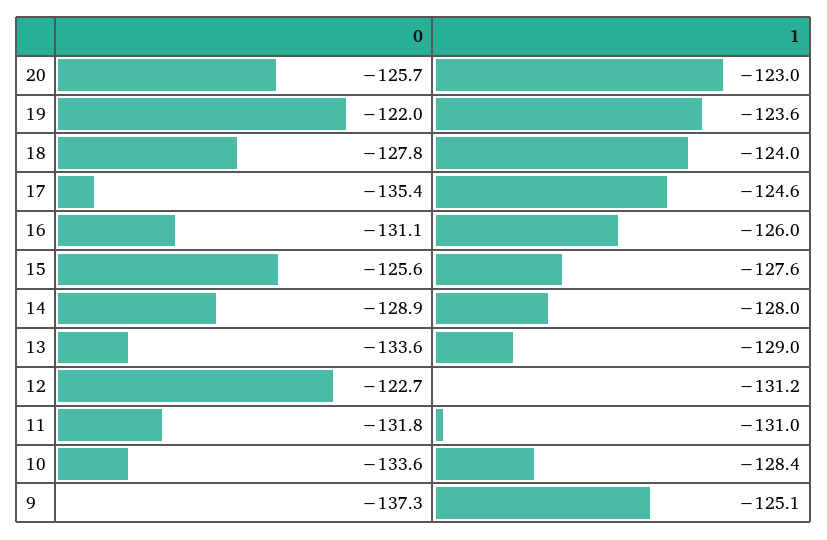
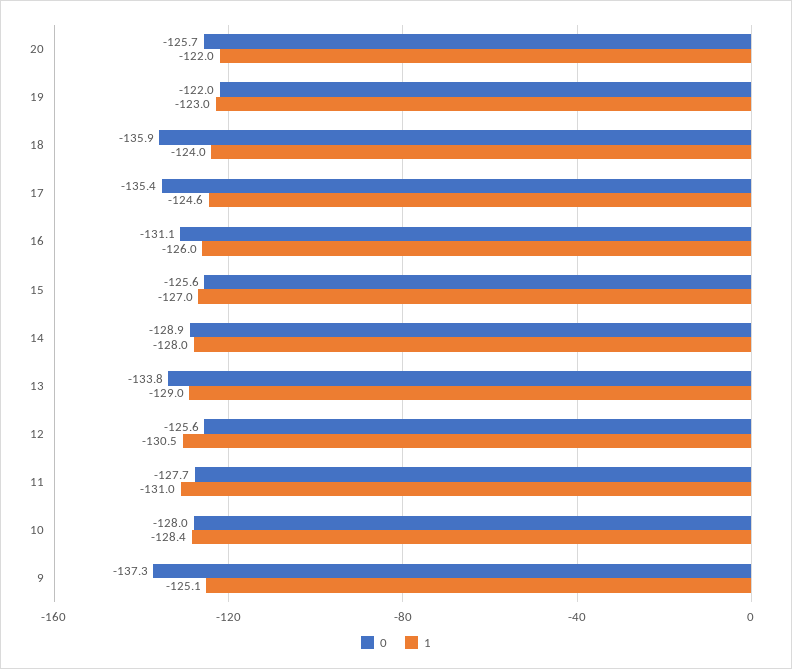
  {
    "0": {
      "20": -125.7,
      "19": -122,
-     "18": -127.8,
+     "18": -135.9,
      "17": -135.4,
      "16": -131.1,
      "15": -125.6,
      "14": -128.9,
-     "13": -133.6,
+     "13": -133.8,
-     "12": -122.7,
+     "12": -125.6,
-     "11": -131.8,
+     "11": -127.7,
-     "10": -133.6,
+     "10": -128,
      "9": -137.3
    },
    "1": {
-     "20": -123,
+     "20": -122,
-     "19": -123.6,
+     "19": -123,
      "18": -124,
      "17": -124.6,
      "16": -126,
-     "15": -127.6,
+     "15": -127,
      "14": -128,
      "13": -129,
-     "12": -131.2,
+     "12": -130.5,
      "11": -131,
      "10": -128.4,
      "9": -125.1
    }
  }

